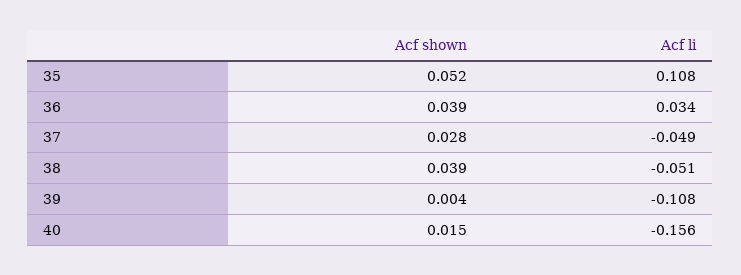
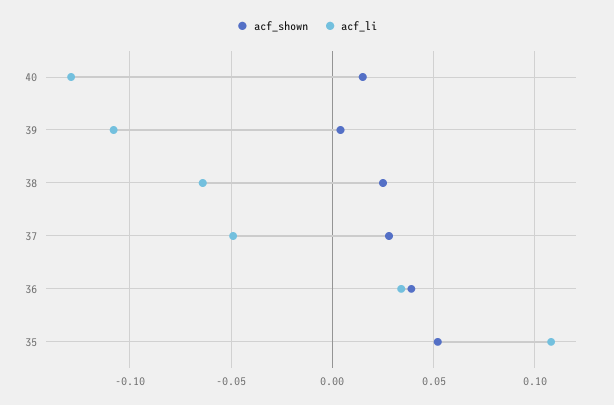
  {
    "Acf shown": {
      "35": 0.052,
      "36": 0.039,
      "37": 0.028,
-     "38": 0.039,
+     "38": 0.025,
      "39": 0.004,
      "40": 0.015
    },
    "Acf li": {
      "35": 0.108,
      "36": 0.034,
      "37": -0.049,
-     "38": -0.051,
+     "38": -0.065,
      "39": -0.108,
-     "40": -0.156
+     "40": -0.13
    }
  }

